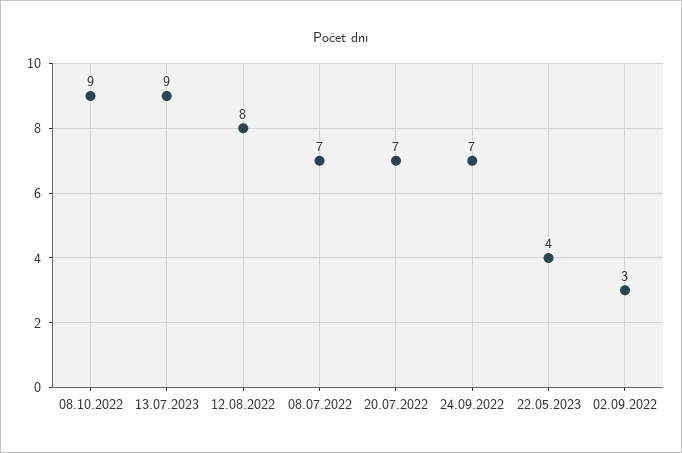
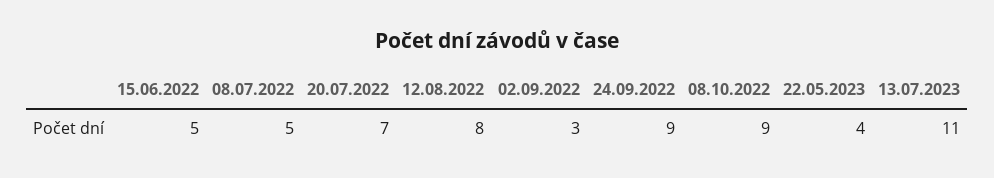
  {
    "08.10.2022": 9,
-   "13.07.2023": 9,
+   "13.07.2023": 11,
    "12.08.2022": 8,
-   "08.07.2022": 7,
+   "08.07.2022": 5,
    "20.07.2022": 7,
-   "24.09.2022": 7,
+   "24.09.2022": 9,
    "22.05.2023": 4,
-   "02.09.2022": 3
+   "02.09.2022": 3,
+   "15.06.2022": 5
  }

